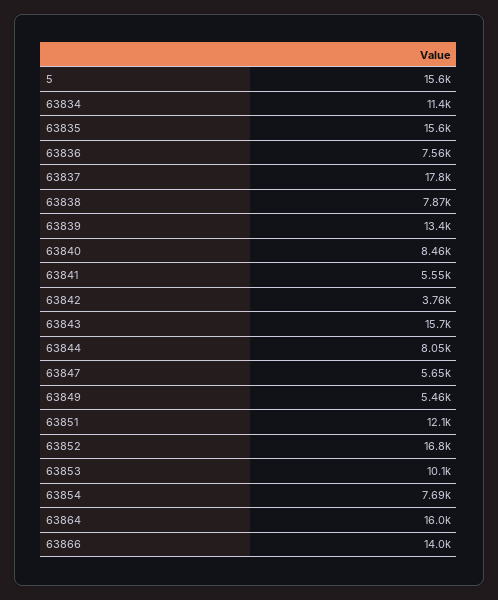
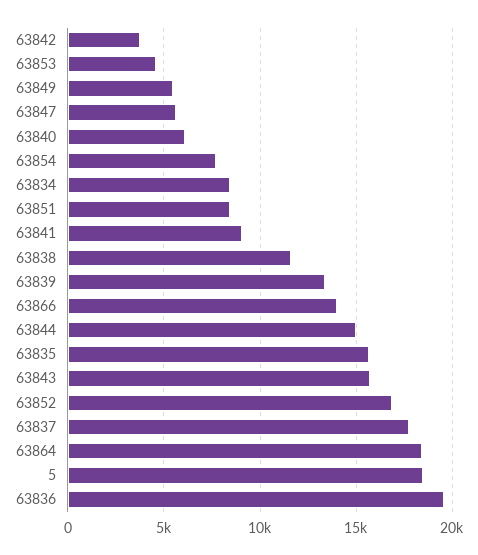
  {
-   "5": 15600,
+   "5": 18500,
-   "63834": 11400,
+   "63834": 8500,
    "63835": 15600,
-   "63836": 7560,
+   "63836": 19500,
    "63837": 17800,
-   "63838": 7870,
+   "63838": 11500,
    "63839": 13400,
-   "63840": 8460,
+   "63840": 6000,
-   "63841": 5550,
+   "63841": 9000,
    "63842": 3760,
    "63843": 15700,
-   "63844": 8050,
+   "63844": 15000,
    "63847": 5650,
    "63849": 5460,
-   "63851": 12100,
+   "63851": 8500,
    "63852": 16800,
-   "63853": 10100,
+   "63853": 4500,
    "63854": 7690,
-   "63864": 16000,
+   "63864": 18500,
    "63866": 14000
  }

